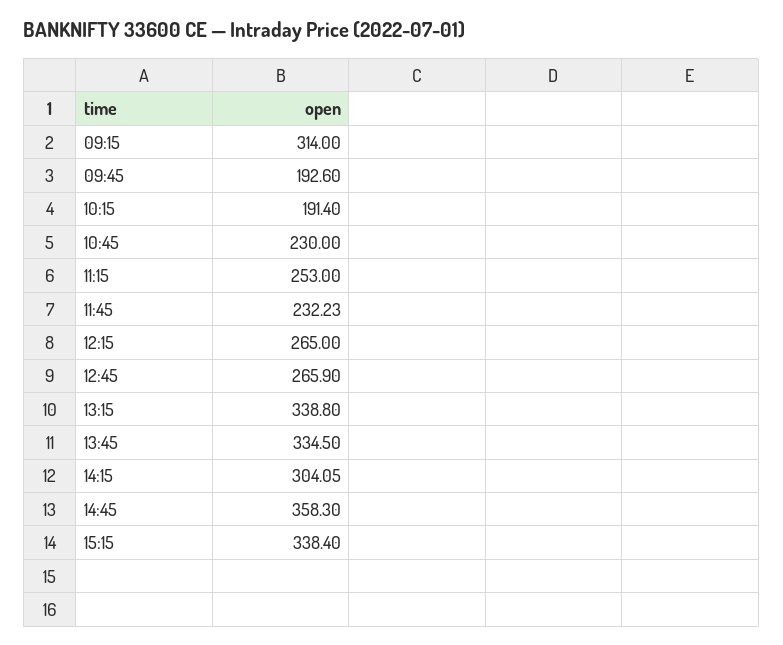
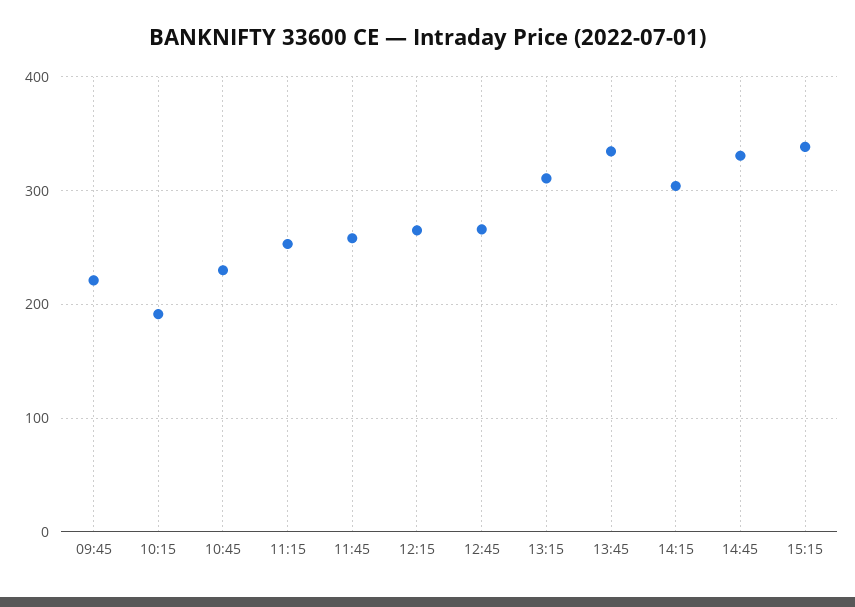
  {
-   "09:15": 314,
-   "09:45": 192.6,
+   "09:45": 220,
    "10:15": 191.4,
    "10:45": 230,
    "11:15": 253,
-   "11:45": 232.23,
+   "11:45": 260,
    "12:15": 265,
    "12:45": 265.9,
-   "13:15": 338.8,
+   "13:15": 310,
    "13:45": 334.5,
    "14:15": 304.05,
-   "14:45": 358.3,
+   "14:45": 330,
    "15:15": 338.4
  }

